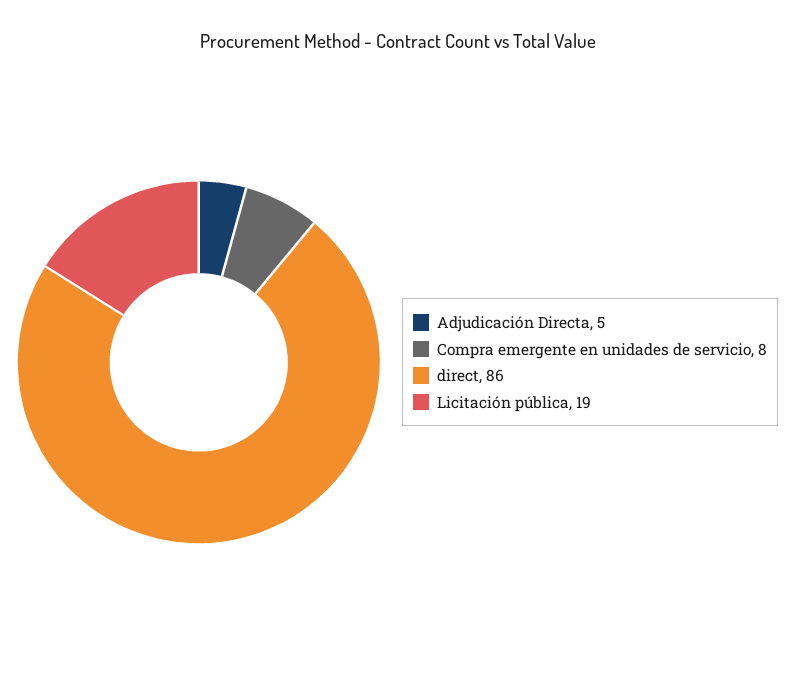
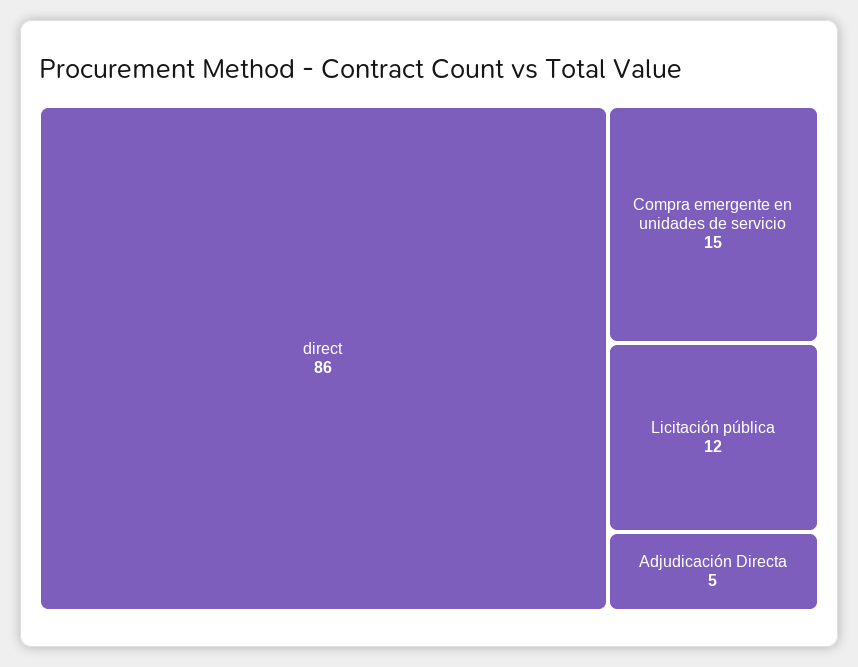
  {
    "Adjudicación Directa": 5,
-   "Compra emergente en unidades de servicio": 8,
+   "Compra emergente en unidades de servicio": 15,
    "direct": 86,
-   "Licitación pública": 19
+   "Licitación pública": 12
  }

